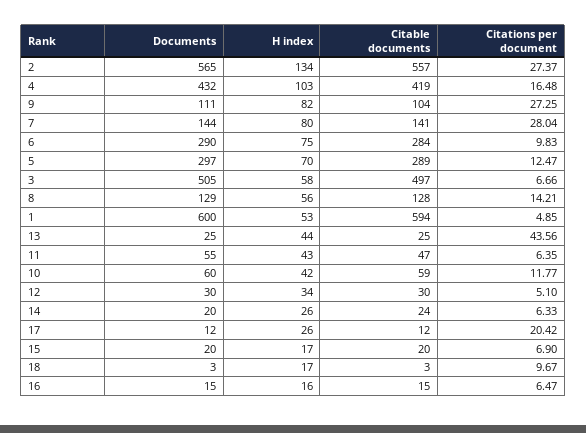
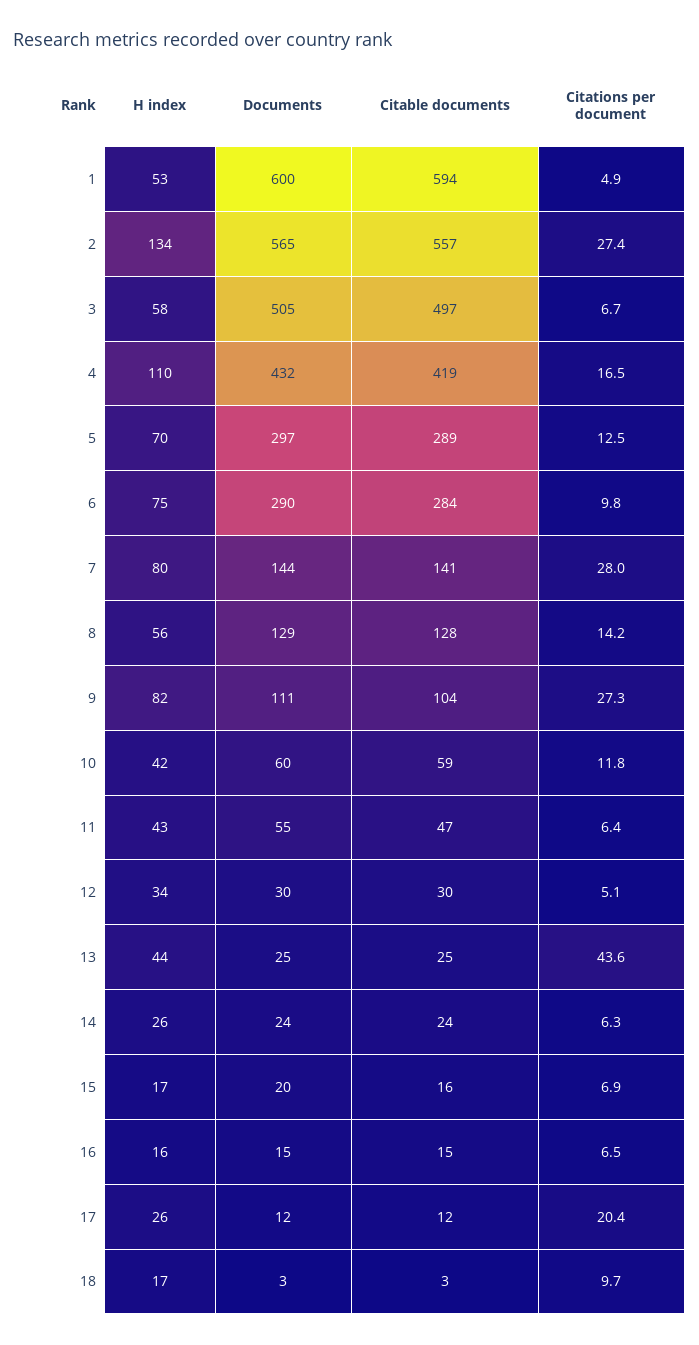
  {
    "Documents": {
      "2": 565,
      "4": 432,
      "9": 111,
      "7": 144,
      "6": 290,
      "5": 297,
      "3": 505,
      "8": 129,
      "1": 600,
      "13": 25,
      "11": 55,
      "10": 60,
      "12": 30,
-     "14": 20,
+     "14": 24,
      "17": 12,
      "15": 20,
      "18": 3,
      "16": 15
    },
    "H index": {
      "2": 134,
-     "4": 103,
+     "4": 110,
      "9": 82,
      "7": 80,
      "6": 75,
      "5": 70,
      "3": 58,
      "8": 56,
      "1": 53,
      "13": 44,
      "11": 43,
      "10": 42,
      "12": 34,
      "14": 26,
      "17": 26,
      "15": 17,
      "18": 17,
      "16": 16
    },
    "Citable documents": {
      "2": 557,
      "4": 419,
      "9": 104,
      "7": 141,
      "6": 284,
      "5": 289,
      "3": 497,
      "8": 128,
      "1": 594,
      "13": 25,
      "11": 47,
      "10": 59,
      "12": 30,
      "14": 24,
      "17": 12,
-     "15": 20,
+     "15": 16,
      "18": 3,
      "16": 15
    },
    "Citations per document": {
      "2": 27.37,
      "4": 16.48,
      "9": 27.25,
      "7": 28.04,
      "6": 9.83,
      "5": 12.47,
      "3": 6.66,
      "8": 14.21,
      "1": 4.85,
      "13": 43.56,
      "11": 6.35,
      "10": 11.77,
      "12": 5.1,
      "14": 6.33,
      "17": 20.42,
      "15": 6.9,
      "18": 9.67,
      "16": 6.47
    }
  }

